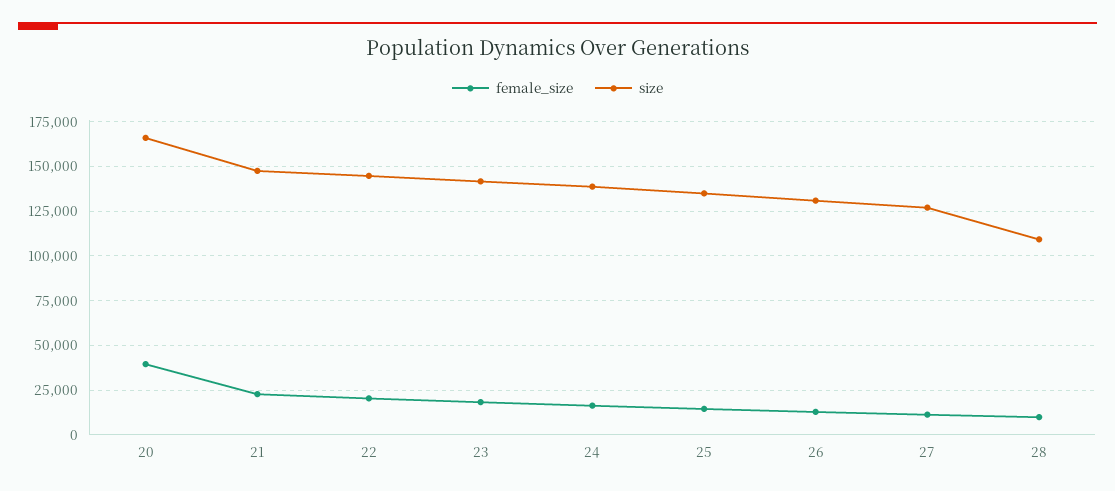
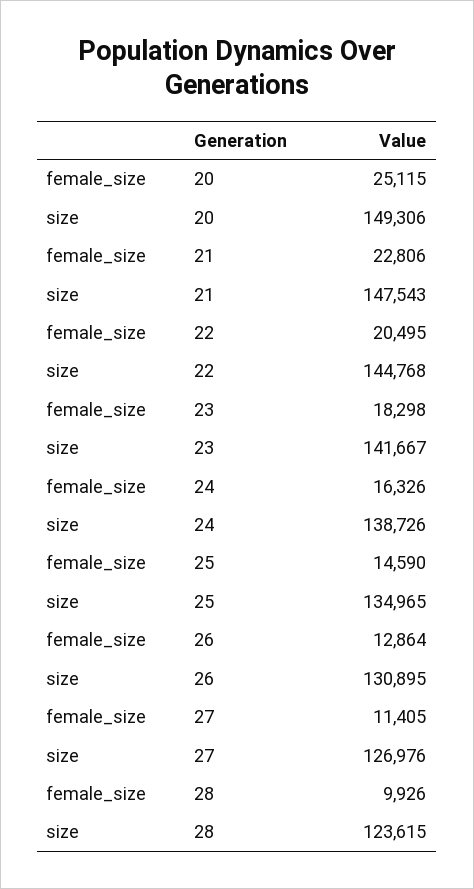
  {
    "female_size": {
-     "20": 40000,
+     "20": 25115,
      "21": 22806,
      "22": 20495,
      "23": 18298,
      "24": 16326,
      "25": 14590,
      "26": 12864,
      "27": 11405,
      "28": 9926
    },
    "size": {
-     "20": 165000,
+     "20": 149306,
      "21": 147543,
      "22": 144768,
      "23": 141667,
      "24": 138726,
      "25": 134965,
      "26": 130895,
      "27": 126976,
-     "28": 110000
+     "28": 123615
    }
  }

